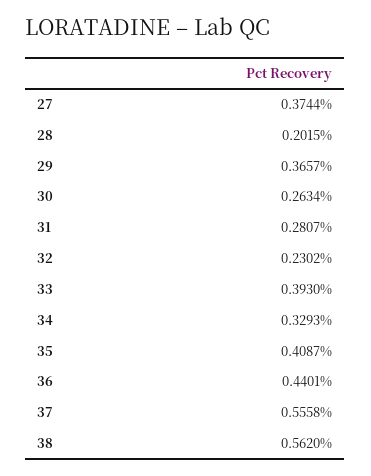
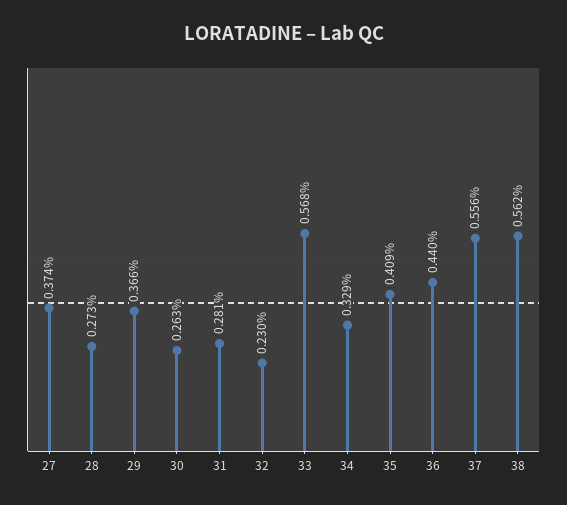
  {
    "27": 0.3744,
-   "28": 0.2015,
+   "28": 0.273,
    "29": 0.3657,
    "30": 0.2634,
    "31": 0.2807,
    "32": 0.2302,
-   "33": 0.393,
+   "33": 0.568,
    "34": 0.3293,
    "35": 0.4087,
    "36": 0.4401,
    "37": 0.5558,
    "38": 0.562
  }

